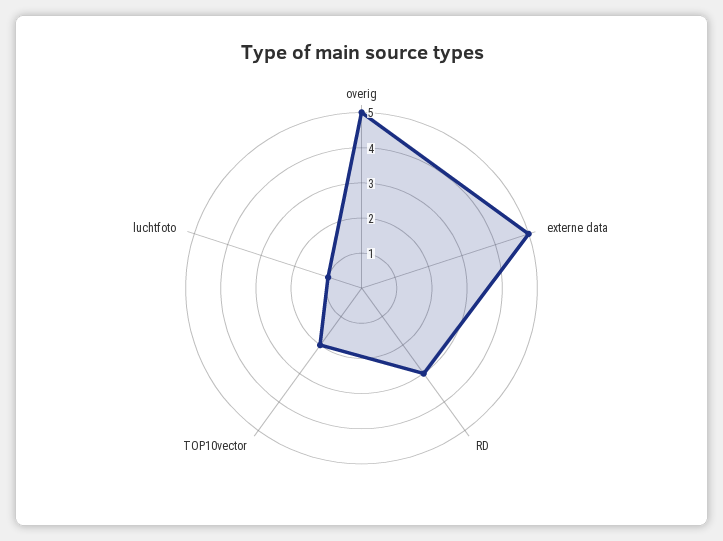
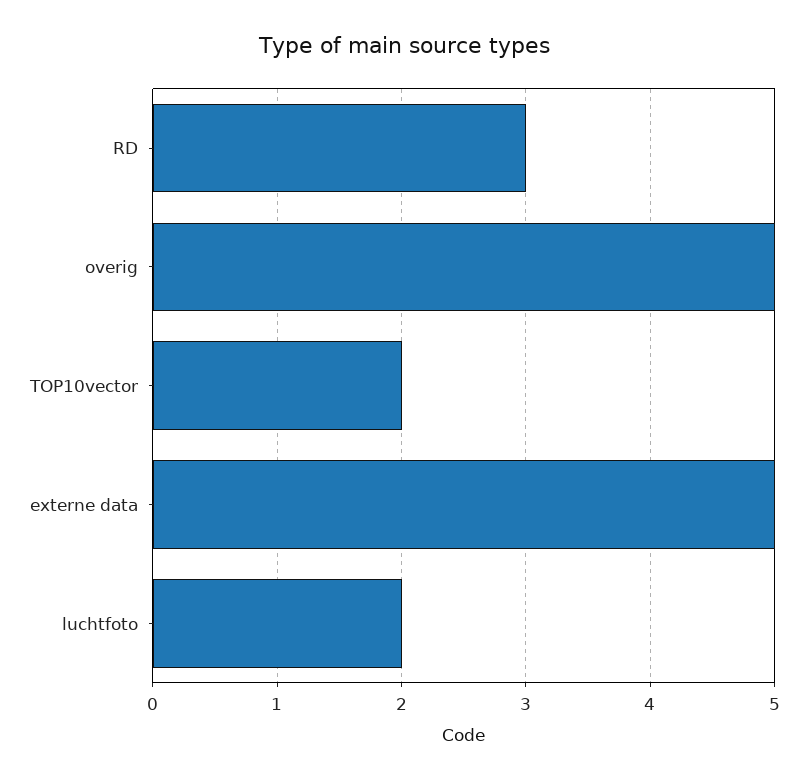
  {
    "overig": 5,
    "externe data": 5,
    "RD": 3,
    "TOP10vector": 2,
-   "luchtfoto": 1
+   "luchtfoto": 2
  }

